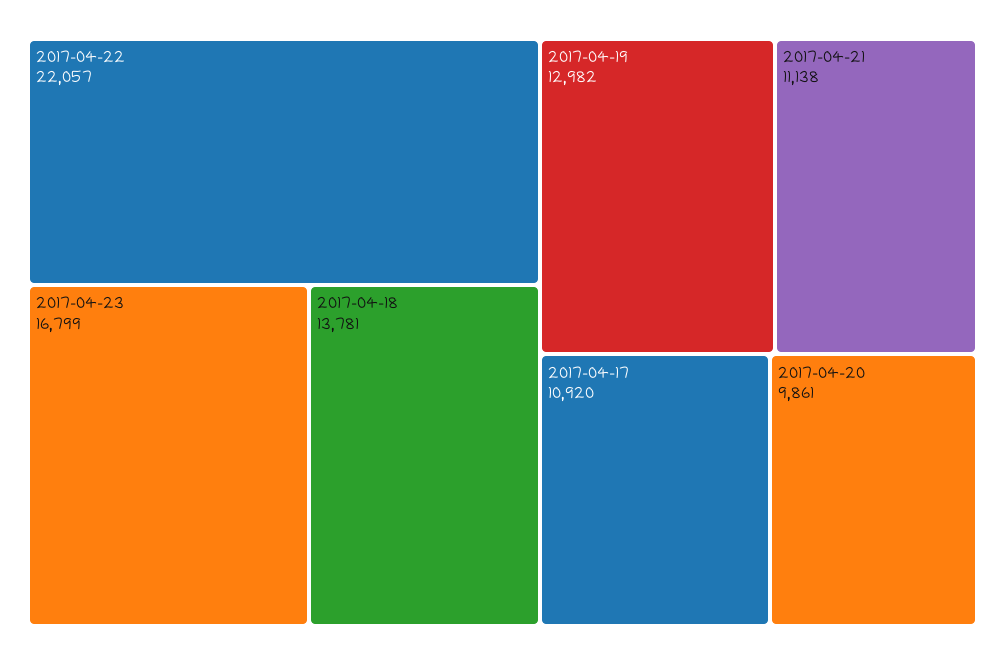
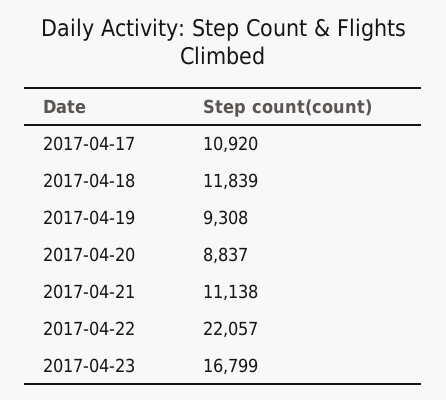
  {
    "2017-04-22": 22057,
    "2017-04-23": 16799,
-   "2017-04-18": 13781,
+   "2017-04-18": 11839,
-   "2017-04-19": 12982,
+   "2017-04-19": 9308,
    "2017-04-21": 11138,
    "2017-04-17": 10920,
-   "2017-04-20": 9861
+   "2017-04-20": 8837
  }

